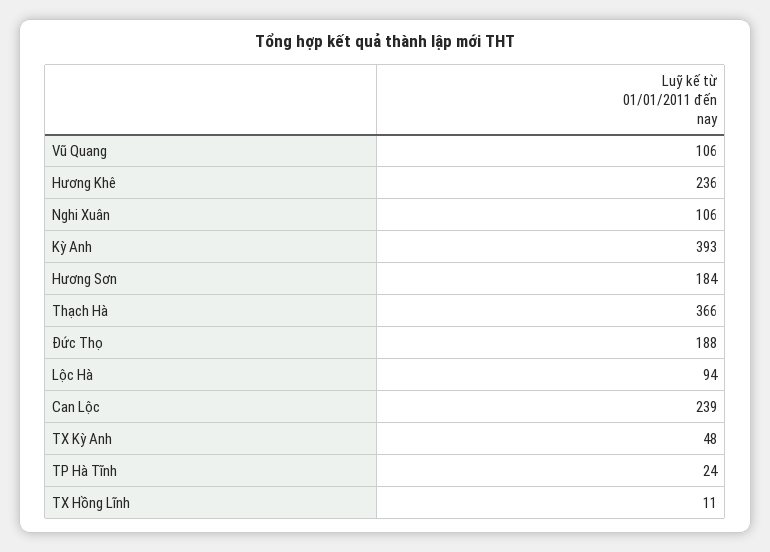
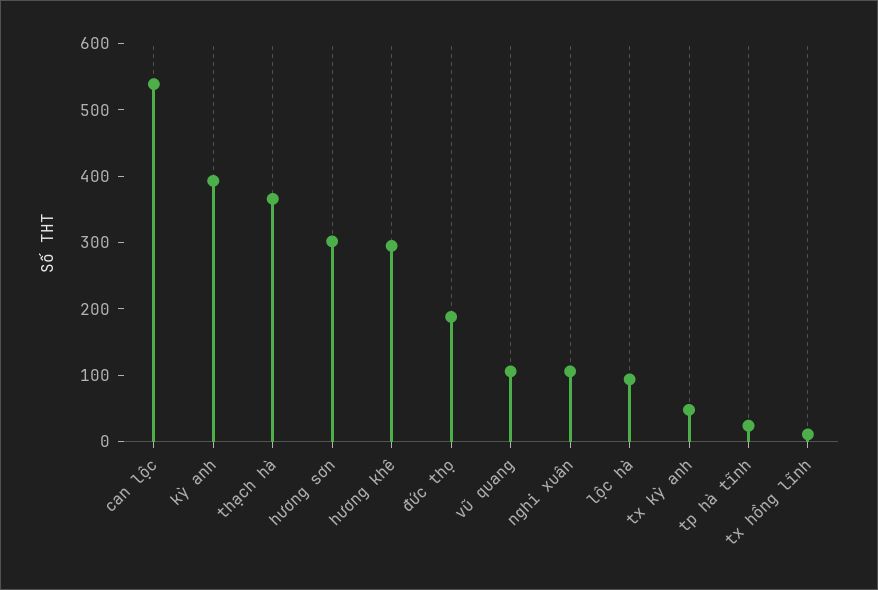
  {
    "Vũ Quang": 106,
-   "Hương Khê": 236,
+   "Hương Khê": 300,
    "Nghi Xuân": 106,
    "Kỳ Anh": 393,
-   "Hương Sơn": 184,
+   "Hương Sơn": 300,
    "Thạch Hà": 366,
    "Đức Thọ": 188,
    "Lộc Hà": 94,
-   "Can Lộc": 239,
+   "Can Lộc": 540,
    "TX Kỳ Anh": 48,
    "TP Hà Tĩnh": 24,
    "TX Hồng Lĩnh": 11
  }

